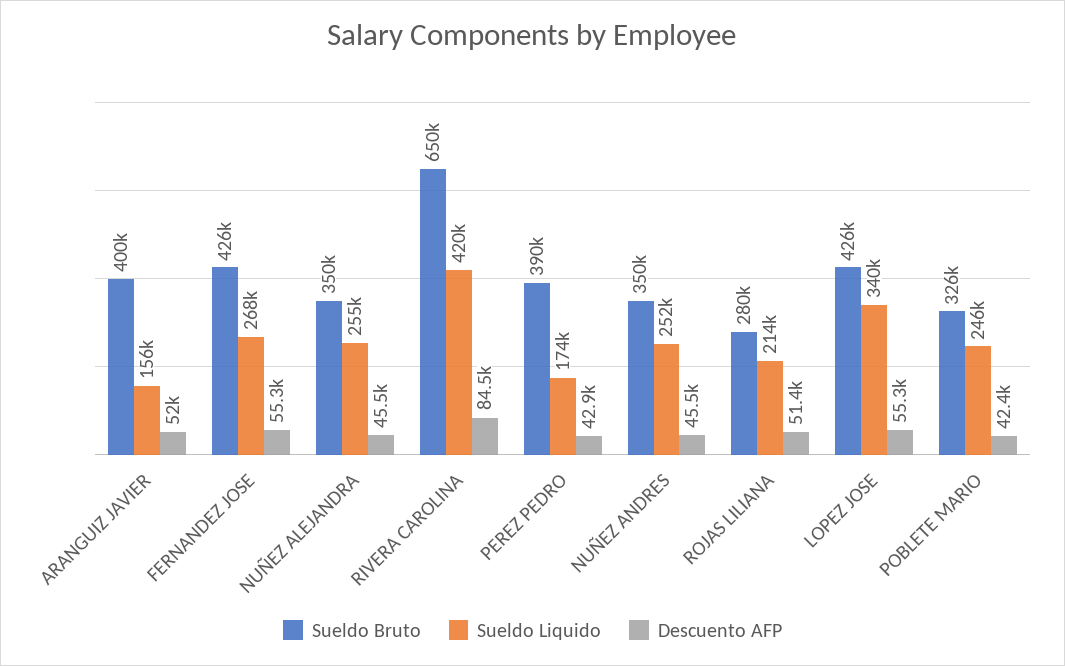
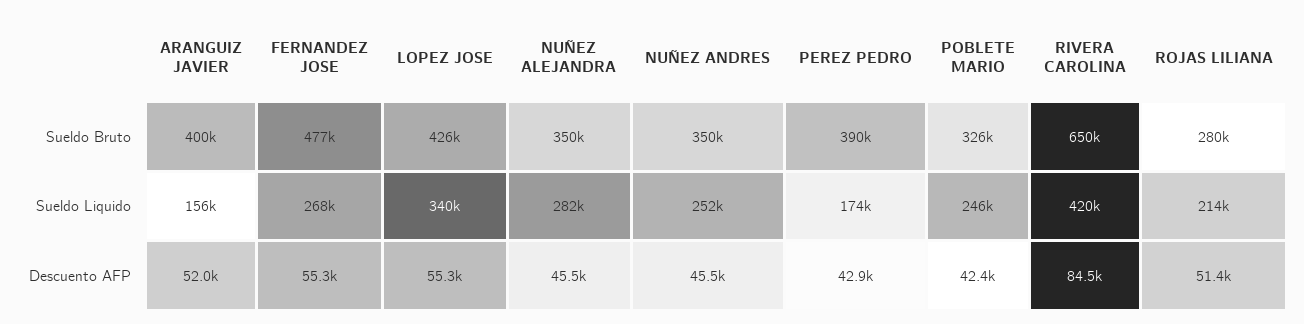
  {
    "Sueldo Bruto": {
      "ARANGUIZ JAVIER": 400000,
-     "FERNANDEZ JOSE": 426000,
+     "FERNANDEZ JOSE": 477000,
      "NUÑEZ ALEJANDRA": 350000,
      "RIVERA CAROLINA": 650000,
      "PEREZ PEDRO": 390000,
      "NUÑEZ ANDRES": 350000,
      "ROJAS LILIANA": 280000,
      "LOPEZ JOSE": 426000,
      "POBLETE MARIO": 326000
    },
    "Sueldo Liquido": {
      "ARANGUIZ JAVIER": 156000,
      "FERNANDEZ JOSE": 268000,
-     "NUÑEZ ALEJANDRA": 255000,
+     "NUÑEZ ALEJANDRA": 282000,
      "RIVERA CAROLINA": 420000,
      "PEREZ PEDRO": 174000,
      "NUÑEZ ANDRES": 252000,
      "ROJAS LILIANA": 214000,
      "LOPEZ JOSE": 340000,
      "POBLETE MARIO": 246000
    },
    "Descuento AFP": {
      "ARANGUIZ JAVIER": 52000,
      "FERNANDEZ JOSE": 55300,
      "NUÑEZ ALEJANDRA": 45500,
      "RIVERA CAROLINA": 84500,
      "PEREZ PEDRO": 42900,
      "NUÑEZ ANDRES": 45500,
      "ROJAS LILIANA": 51400,
      "LOPEZ JOSE": 55300,
      "POBLETE MARIO": 42400
    }
  }

